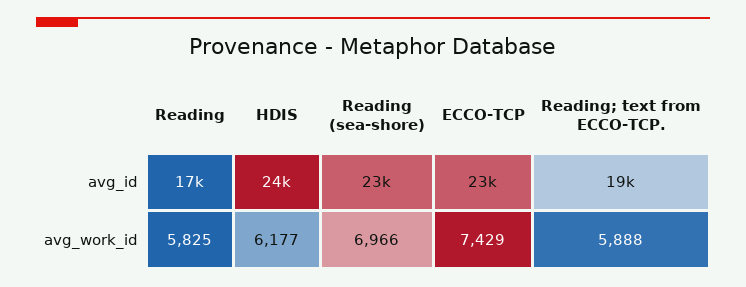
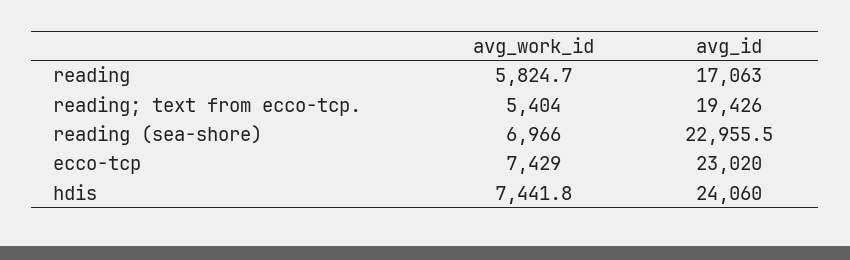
  {
    "Reading": {
      "avg_id": 17063,
      "avg_work_id": 5824.7
    },
    "HDIS": {
      "avg_id": 24060,
-     "avg_work_id": 6177
+     "avg_work_id": 7441.8
    },
    "Reading (sea-shore)": {
      "avg_id": 22955.5,
      "avg_work_id": 6966
    },
    "ECCO-TCP": {
      "avg_id": 23020,
      "avg_work_id": 7429
    },
    "Reading; text from ECCO-TCP.": {
      "avg_id": 19426,
-     "avg_work_id": 5888
+     "avg_work_id": 5404
    }
  }

